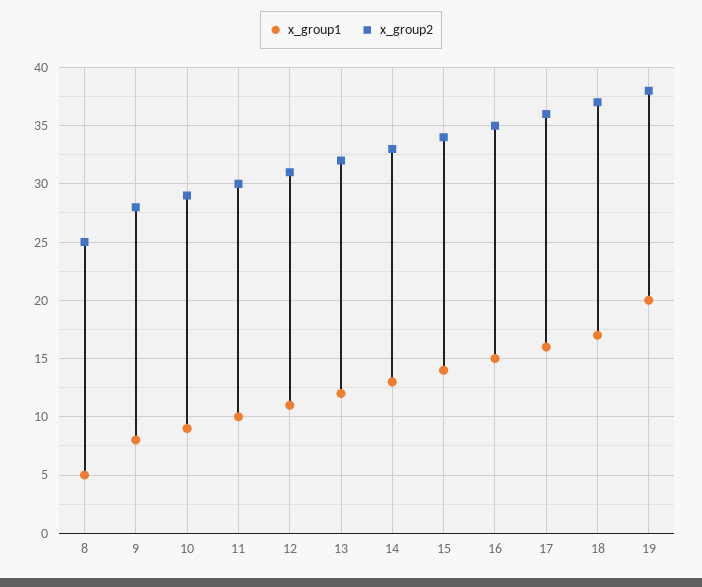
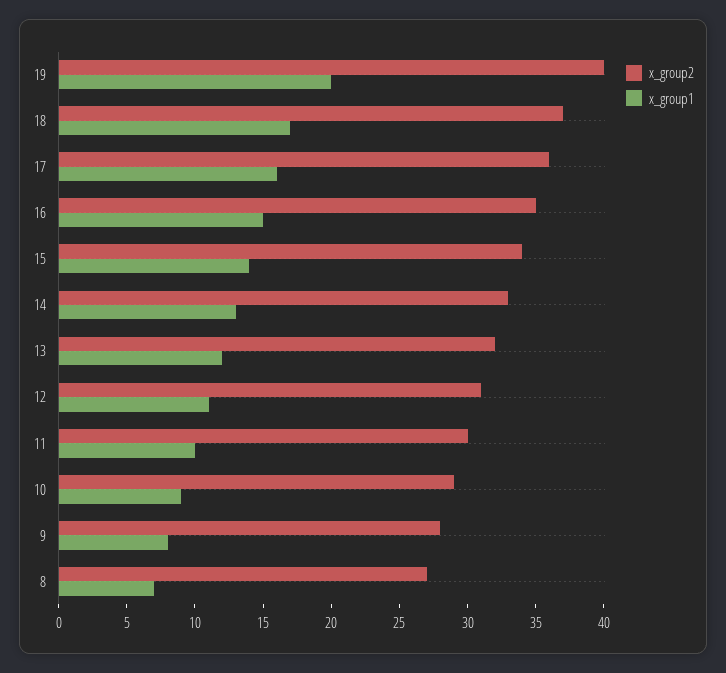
  {
    "x_group1": {
-     "8": 5,
+     "8": 7,
      "9": 8,
      "10": 9,
      "11": 10,
      "12": 11,
      "13": 12,
      "14": 13,
      "15": 14,
      "16": 15,
      "17": 16,
      "18": 17,
      "19": 20
    },
    "x_group2": {
-     "8": 25,
+     "8": 27,
      "9": 28,
      "10": 29,
      "11": 30,
      "12": 31,
      "13": 32,
      "14": 33,
      "15": 34,
      "16": 35,
      "17": 36,
      "18": 37,
-     "19": 38
+     "19": 40
    }
  }

